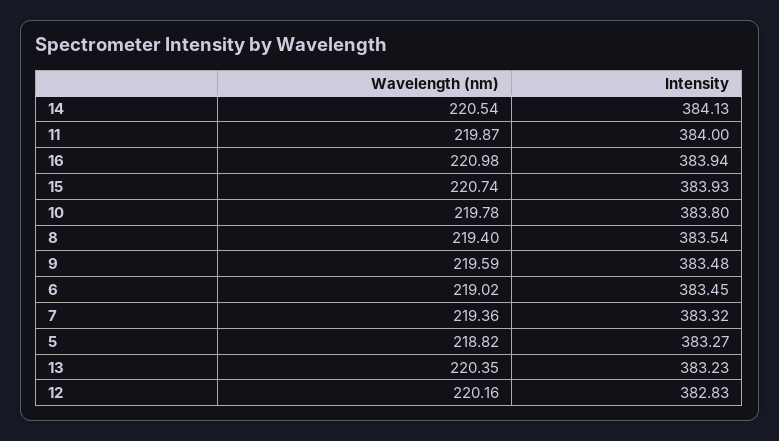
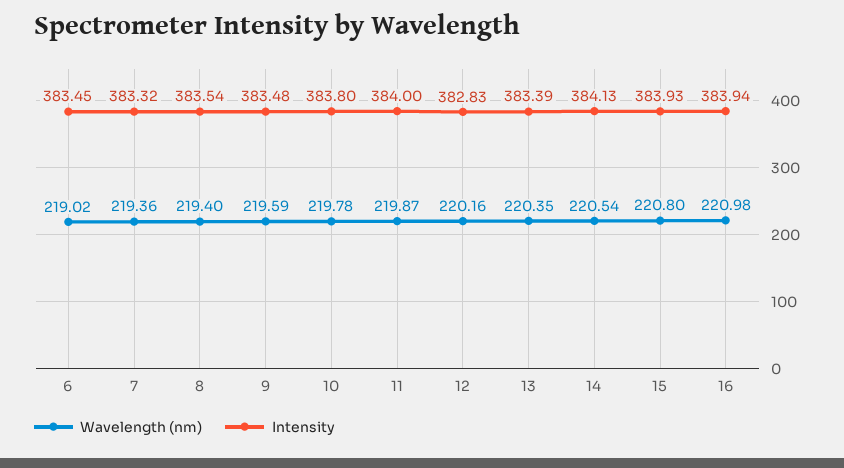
  {
    "Wavelength (nm)": {
      "14": 220.54,
      "11": 219.87,
      "16": 220.98,
-     "15": 220.74,
+     "15": 220.8,
      "10": 219.78,
      "8": 219.4,
      "9": 219.59,
      "6": 219.02,
      "7": 219.36,
-     "5": 218.82,
      "13": 220.35,
      "12": 220.16
    },
    "Intensity": {
      "14": 384.13,
      "11": 384,
      "16": 383.94,
      "15": 383.93,
      "10": 383.8,
      "8": 383.54,
      "9": 383.48,
      "6": 383.45,
      "7": 383.32,
-     "5": 383.27,
-     "13": 383.23,
+     "13": 383.39,
      "12": 382.83
    }
  }

